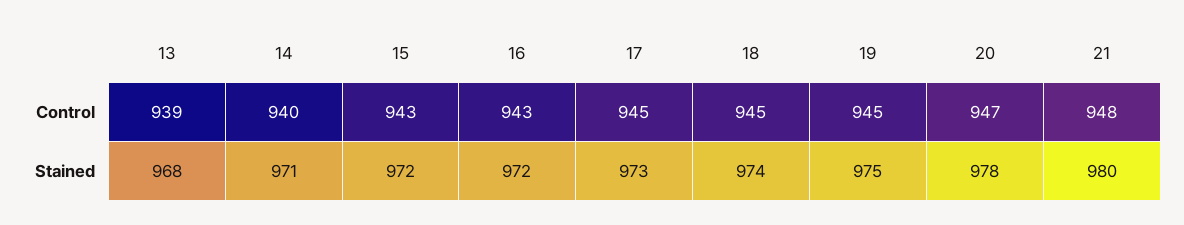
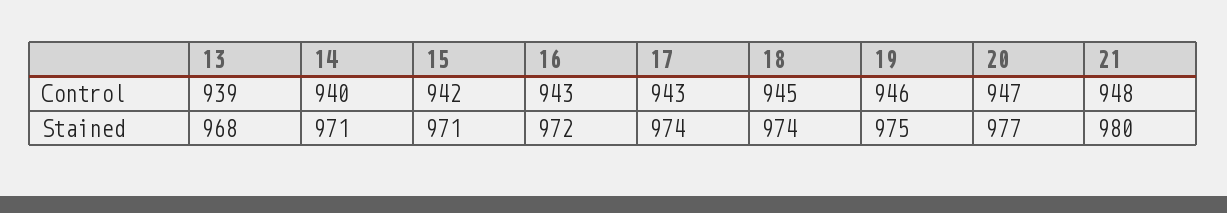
  {
    "13": {
      "Control": 939,
      "Stained": 968
    },
    "14": {
      "Control": 940,
      "Stained": 971
    },
    "15": {
-     "Control": 943,
+     "Control": 942,
-     "Stained": 972
+     "Stained": 971
    },
    "16": {
      "Control": 943,
      "Stained": 972
    },
    "17": {
-     "Control": 945,
+     "Control": 943,
-     "Stained": 973
+     "Stained": 974
    },
    "18": {
      "Control": 945,
      "Stained": 974
    },
    "19": {
-     "Control": 945,
+     "Control": 946,
      "Stained": 975
    },
    "20": {
      "Control": 947,
-     "Stained": 978
+     "Stained": 977
    },
    "21": {
      "Control": 948,
      "Stained": 980
    }
  }

